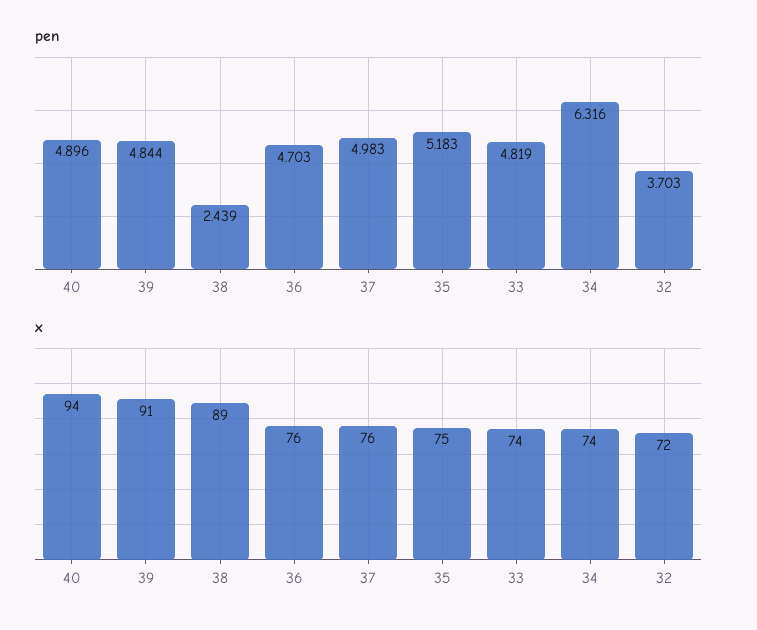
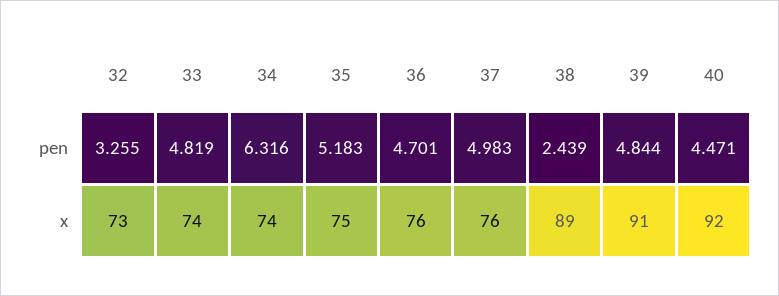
  {
    "pen": {
-     "40": 4.896,
+     "40": 4.471,
      "39": 4.844,
      "38": 2.439,
-     "36": 4.703,
+     "36": 4.701,
      "37": 4.983,
      "35": 5.183,
      "33": 4.819,
      "34": 6.316,
-     "32": 3.703
+     "32": 3.255
    },
    "x": {
-     "40": 94,
+     "40": 92,
      "39": 91,
      "38": 89,
      "36": 76,
      "37": 76,
      "35": 75,
      "33": 74,
      "34": 74,
-     "32": 72
+     "32": 73
    }
  }

